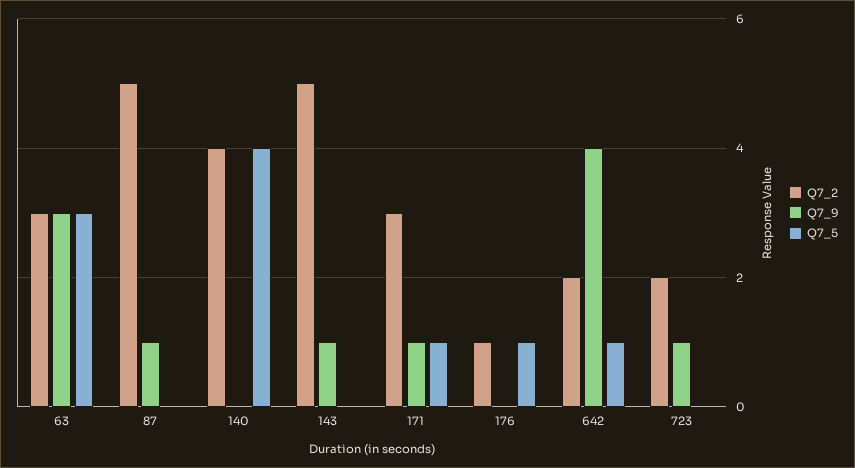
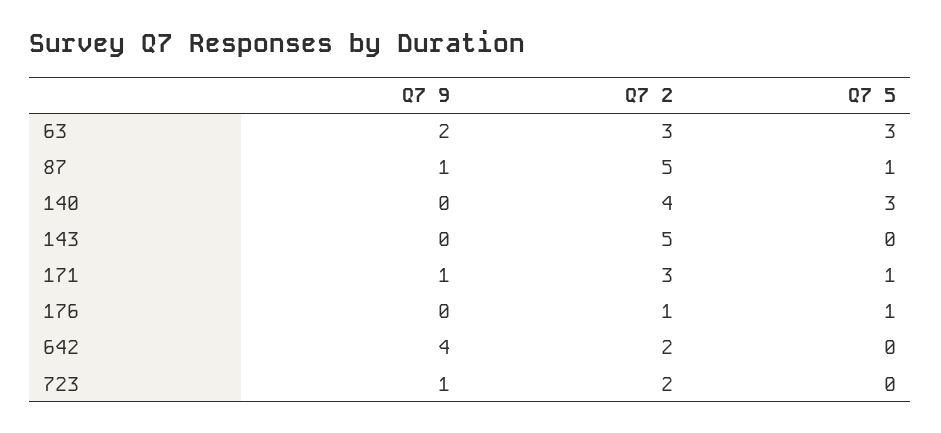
  {
    "Q7_2": {
      "63": 3,
      "87": 5,
      "140": 4,
      "143": 5,
      "171": 3,
      "176": 1,
      "642": 2,
      "723": 2
    },
    "Q7_9": {
-     "63": 3,
+     "63": 2,
      "87": 1,
      "140": 0,
-     "143": 1,
+     "143": 0,
      "171": 1,
      "176": 0,
      "642": 4,
      "723": 1
    },
    "Q7_5": {
      "63": 3,
-     "87": 0,
+     "87": 1,
-     "140": 4,
+     "140": 3,
      "143": 0,
      "171": 1,
      "176": 1,
-     "642": 1,
+     "642": 0,
      "723": 0
    }
  }

